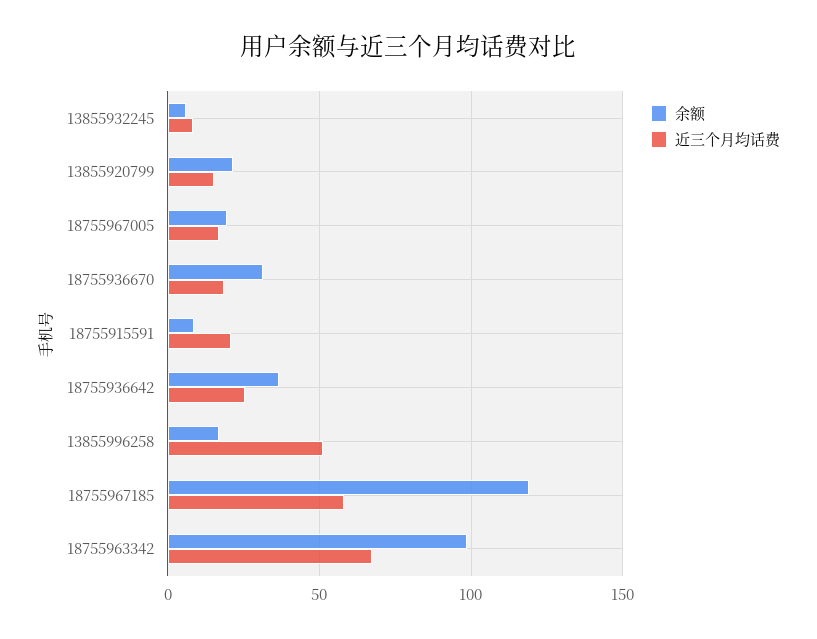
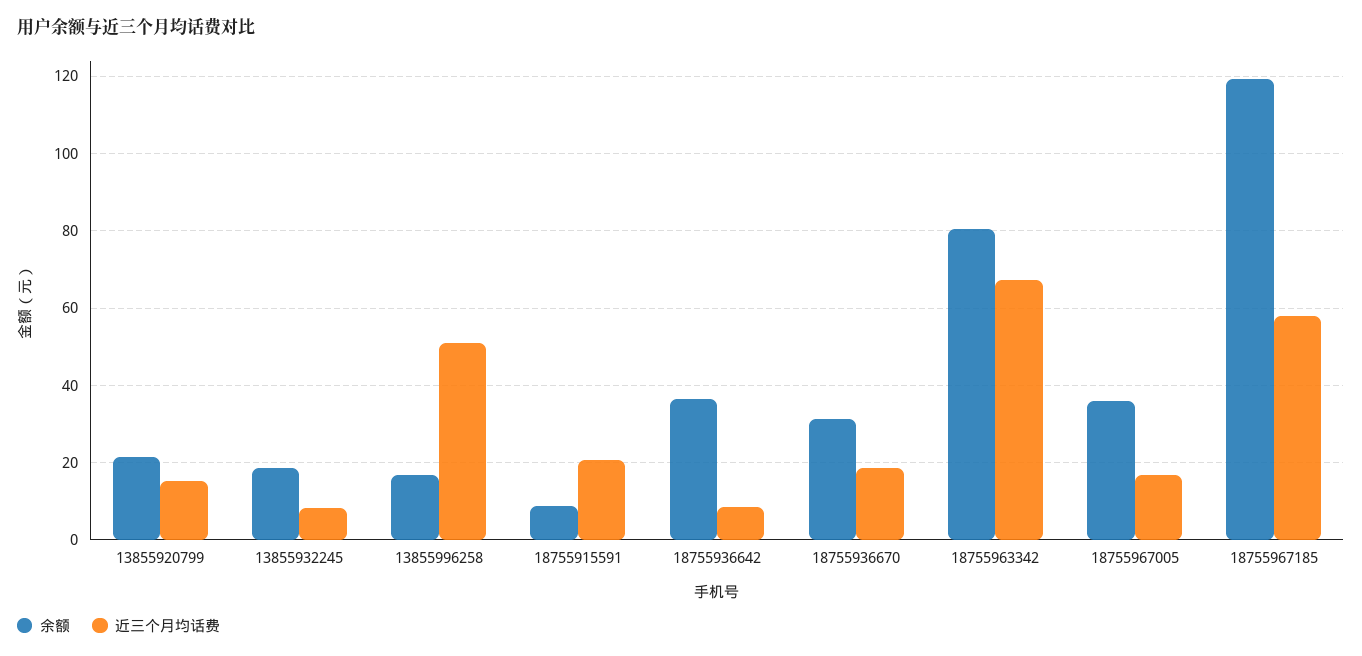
  {
    "余额": {
-     "13855932245": 5,
+     "13855932245": 18,
      "13855920799": 22,
-     "18755967005": 20,
+     "18755967005": 36,
      "18755936670": 32,
      "18755915591": 8,
      "18755936642": 36,
      "13855996258": 16,
      "18755967185": 120,
-     "18755963342": 100
+     "18755963342": 80
    },
    "近三个月均话费": {
      "13855932245": 8,
      "13855920799": 16,
      "18755967005": 16,
      "18755936670": 18,
      "18755915591": 20,
-     "18755936642": 25,
+     "18755936642": 8,
      "13855996258": 52,
      "18755967185": 58,
      "18755963342": 68
    }
  }

